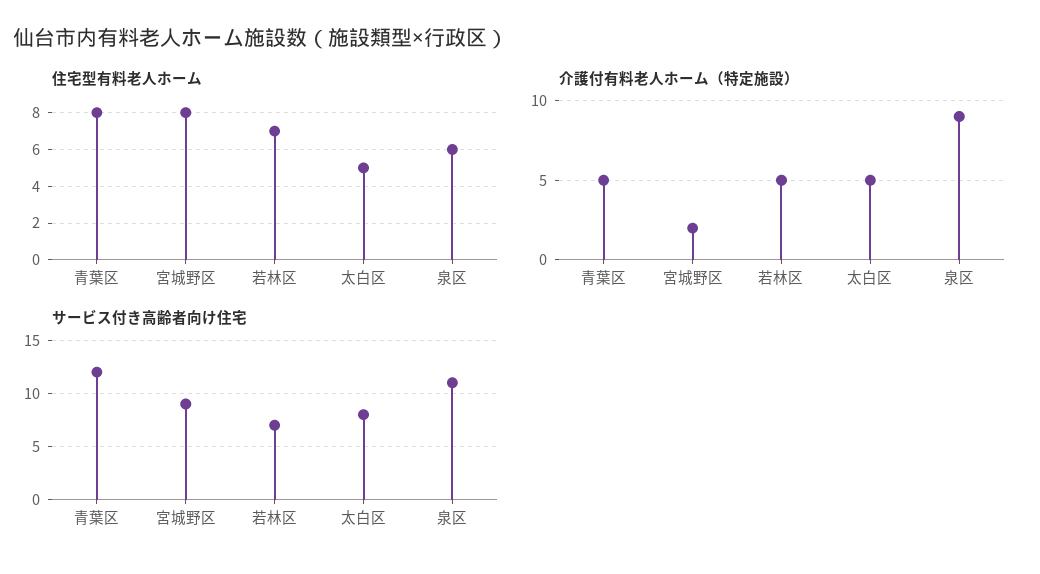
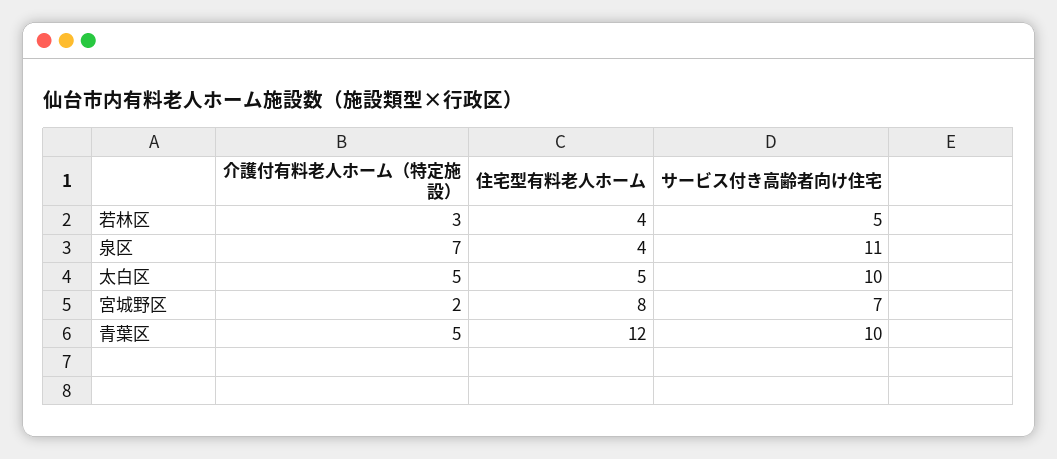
  {
    "住宅型有料老人ホーム": {
-     "青葉区": 8,
+     "青葉区": 12,
      "宮城野区": 8,
-     "若林区": 7,
+     "若林区": 4,
      "太白区": 5,
-     "泉区": 6
+     "泉区": 4
    },
    "介護付有料老人ホーム（特定施設）": {
      "青葉区": 5,
      "宮城野区": 2,
-     "若林区": 5,
+     "若林区": 3,
      "太白区": 5,
-     "泉区": 9
+     "泉区": 7
    },
    "サービス付き高齢者向け住宅": {
-     "青葉区": 12,
+     "青葉区": 10,
-     "宮城野区": 9,
+     "宮城野区": 7,
-     "若林区": 7,
+     "若林区": 5,
-     "太白区": 8,
+     "太白区": 10,
      "泉区": 11
    }
  }

